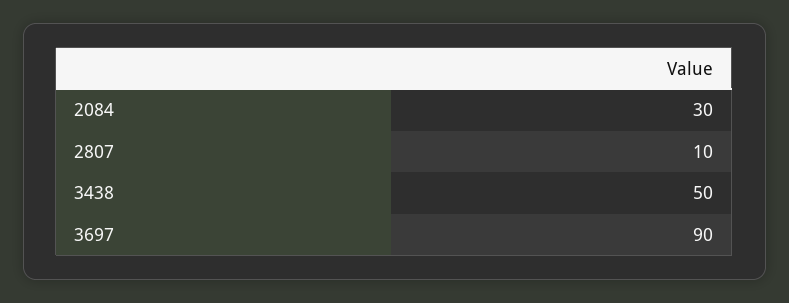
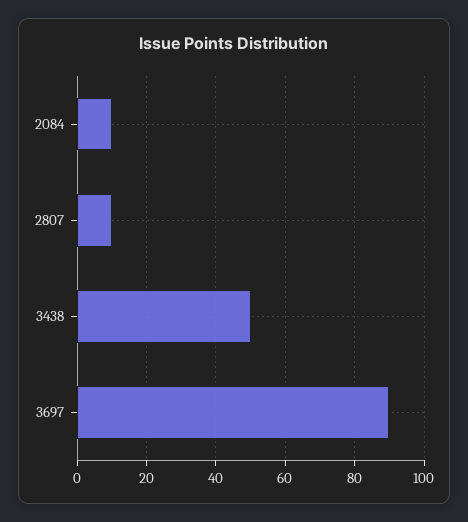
  {
-   "2084": 30,
+   "2084": 10,
    "2807": 10,
    "3438": 50,
    "3697": 90
  }

